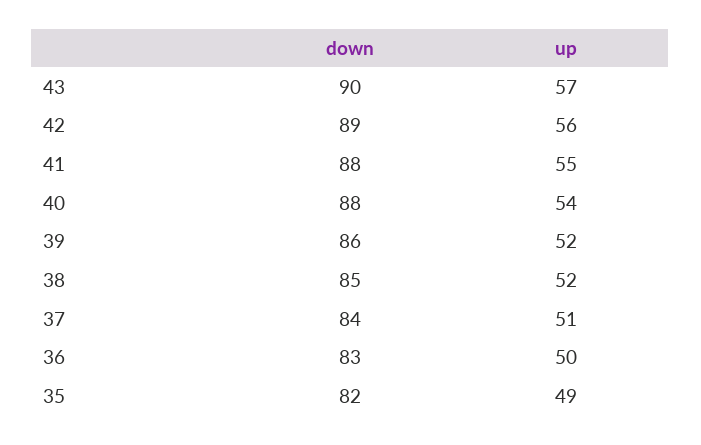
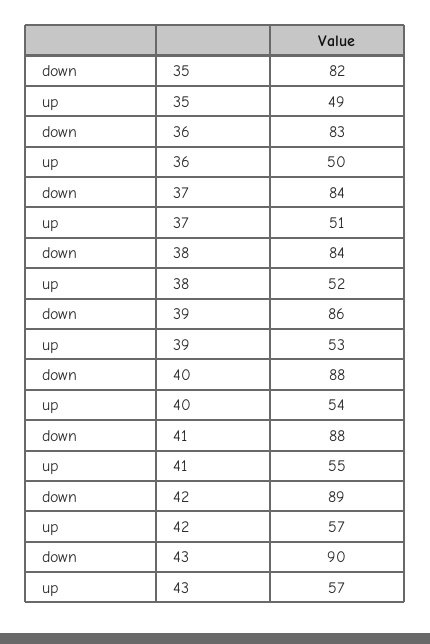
  {
    "down": {
      "43": 90,
      "42": 89,
      "41": 88,
      "40": 88,
      "39": 86,
-     "38": 85,
+     "38": 84,
      "37": 84,
      "36": 83,
      "35": 82
    },
    "up": {
      "43": 57,
-     "42": 56,
+     "42": 57,
      "41": 55,
      "40": 54,
-     "39": 52,
+     "39": 53,
      "38": 52,
      "37": 51,
      "36": 50,
      "35": 49
    }
  }

